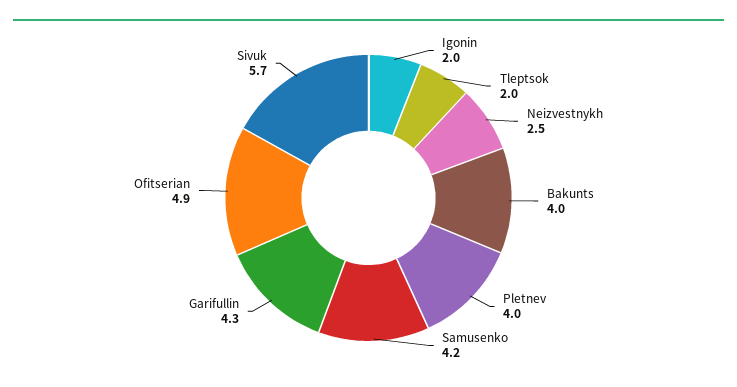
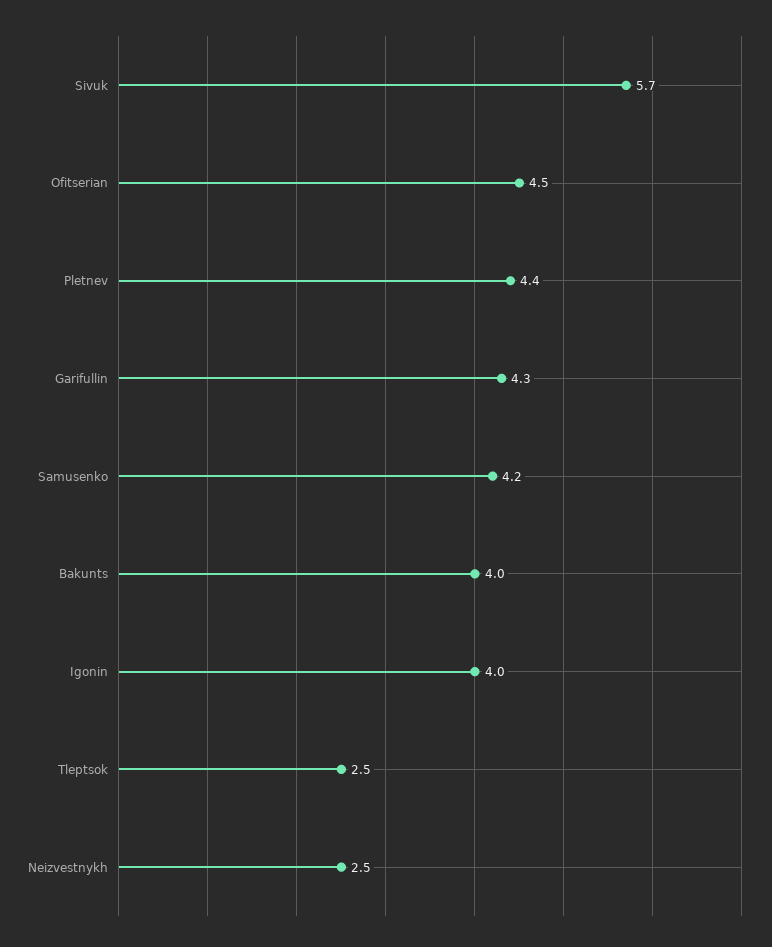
  {
-   "Igonin": 2,
+   "Igonin": 4,
-   "Tleptsok": 2,
+   "Tleptsok": 2.5,
    "Neizvestnykh": 2.5,
    "Bakunts": 4,
-   "Pletnev": 4,
+   "Pletnev": 4.4,
    "Samusenko": 4.2,
    "Garifullin": 4.3,
-   "Ofitserian": 4.9,
+   "Ofitserian": 4.5,
    "Sivuk": 5.7
  }

